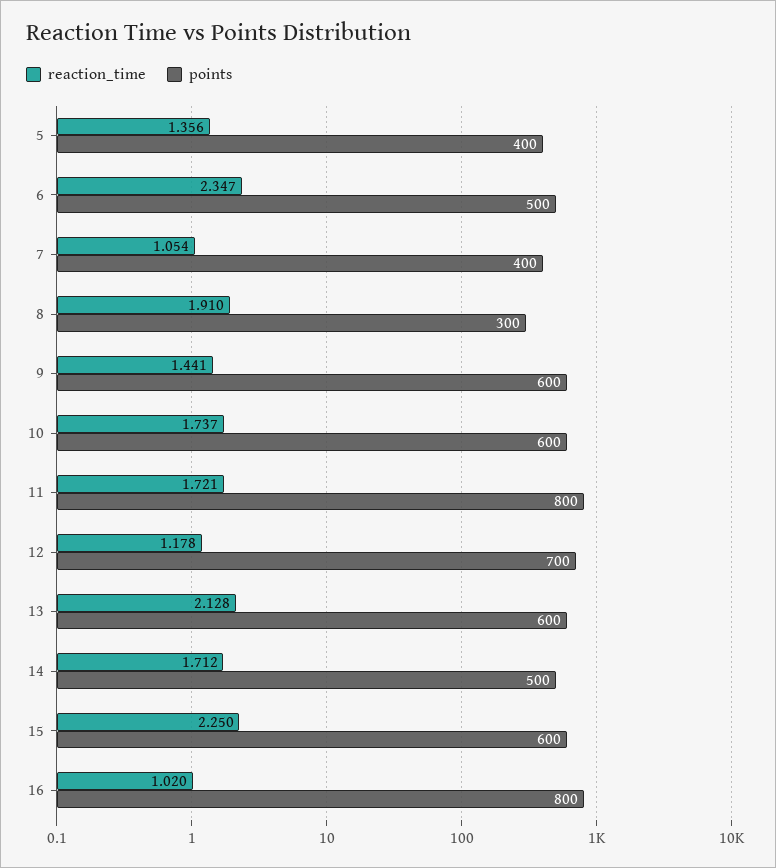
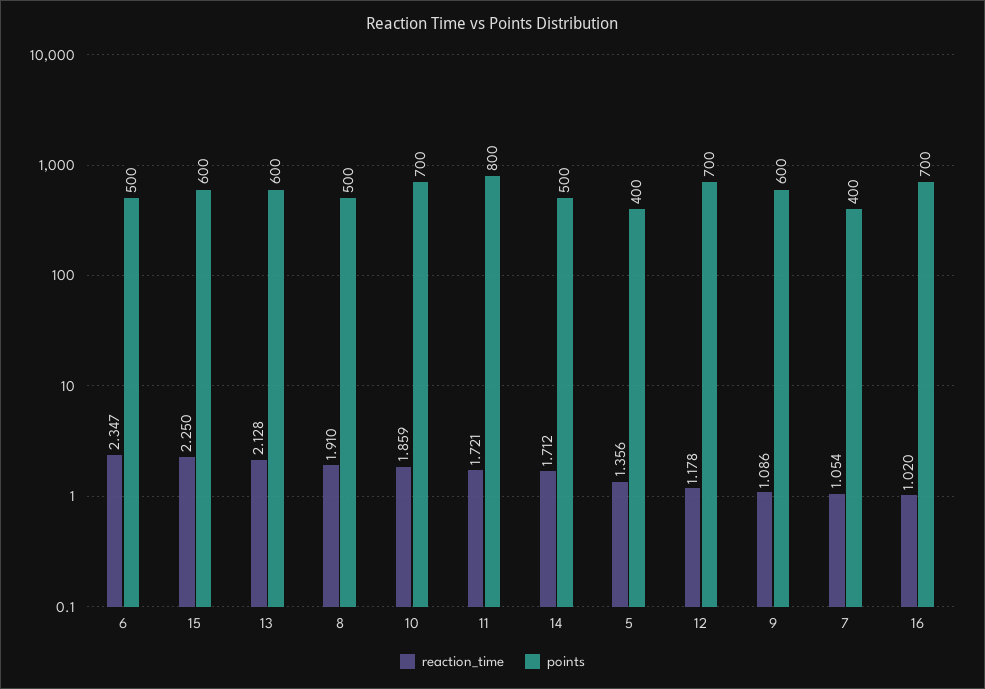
  {
    "reaction_time": {
      "5": 1.356,
      "6": 2.347,
      "7": 1.054,
      "8": 1.91,
-     "9": 1.441,
+     "9": 1.086,
-     "10": 1.737,
+     "10": 1.859,
      "11": 1.721,
      "12": 1.178,
      "13": 2.128,
      "14": 1.712,
      "15": 2.25,
      "16": 1.02
    },
    "points": {
      "5": 400,
      "6": 500,
      "7": 400,
-     "8": 300,
+     "8": 500,
      "9": 600,
-     "10": 600,
+     "10": 700,
      "11": 800,
      "12": 700,
      "13": 600,
      "14": 500,
      "15": 600,
-     "16": 800
+     "16": 700
    }
  }

